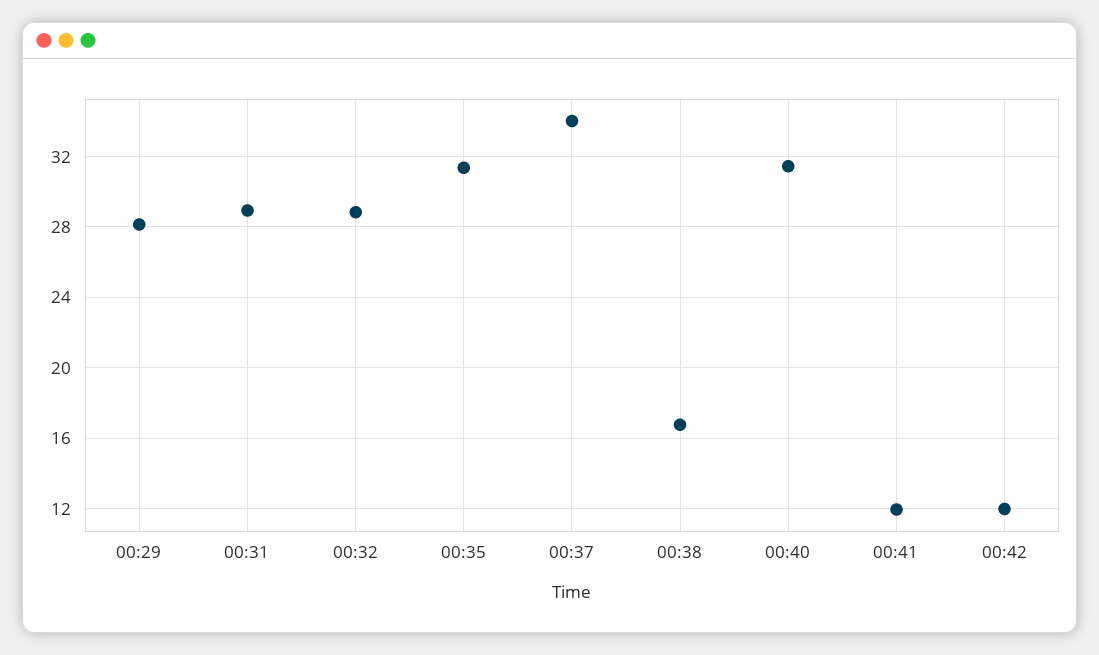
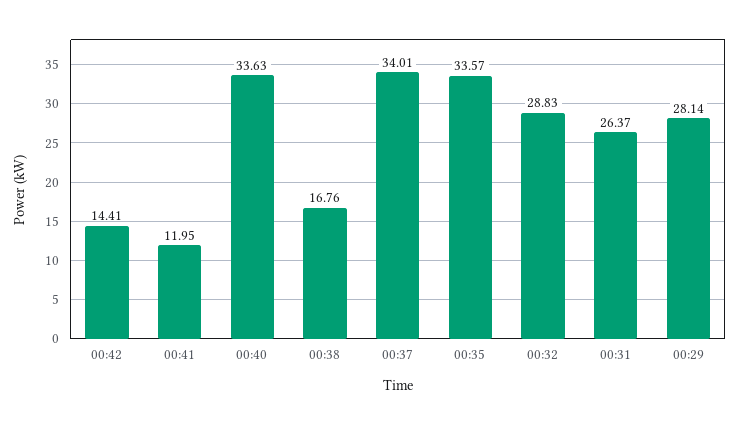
  {
    "00:29": 28.14,
-   "00:31": 29,
+   "00:31": 26.37,
    "00:32": 28.83,
-   "00:35": 31.5,
+   "00:35": 33.57,
    "00:37": 34.01,
    "00:38": 16.76,
-   "00:40": 31.5,
+   "00:40": 33.63,
    "00:41": 11.95,
-   "00:42": 12
+   "00:42": 14.41
  }

